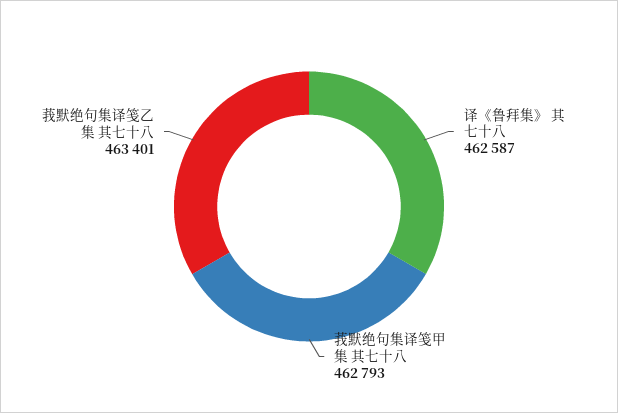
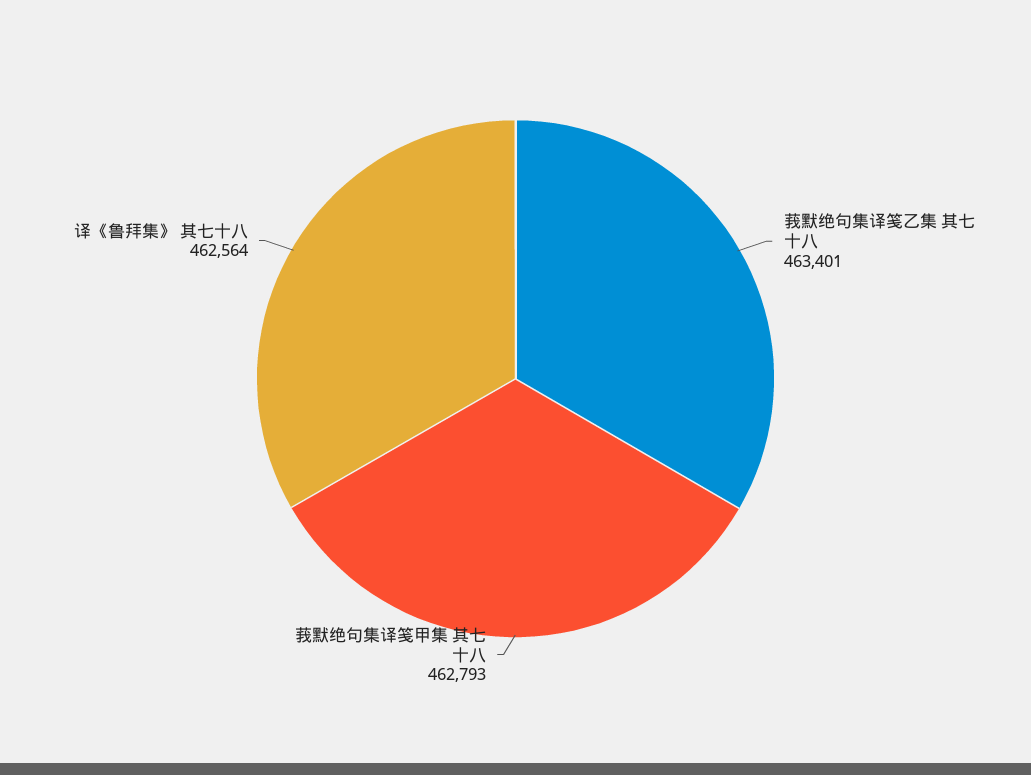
  {
-   "译《鲁拜集》 其七十八": 462587,
+   "译《鲁拜集》 其七十八": 462564,
    "莪默绝句集译笺甲集 其七十八": 462793,
    "莪默绝句集译笺乙集 其七十八": 463401
  }

